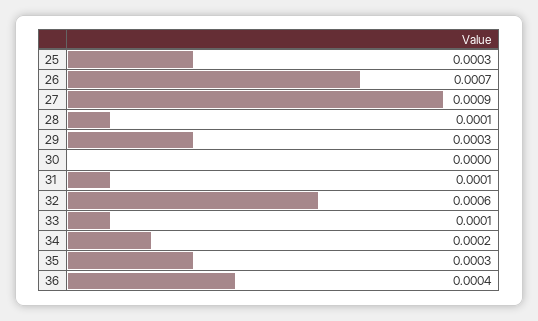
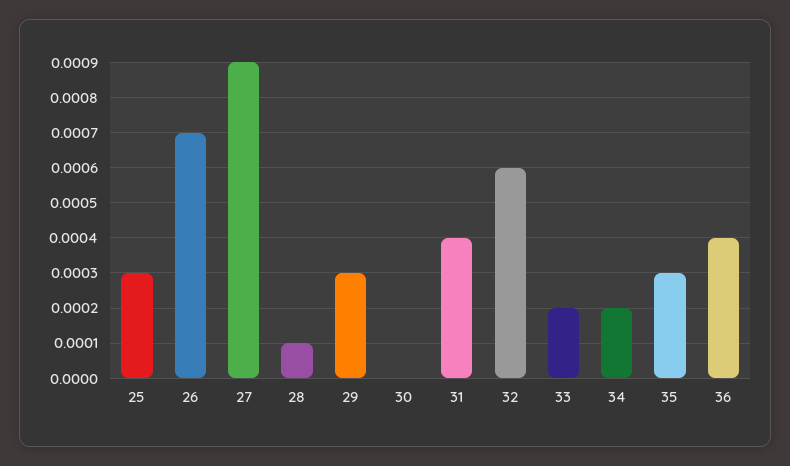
  {
    "25": 0.0003,
    "26": 0.0007,
    "27": 0.0009,
    "28": 0.0001,
    "29": 0.0003,
    "30": 0,
-   "31": 0.0001,
+   "31": 0.0004,
    "32": 0.0006,
-   "33": 0.0001,
+   "33": 0.0002,
    "34": 0.0002,
    "35": 0.0003,
    "36": 0.0004
  }

